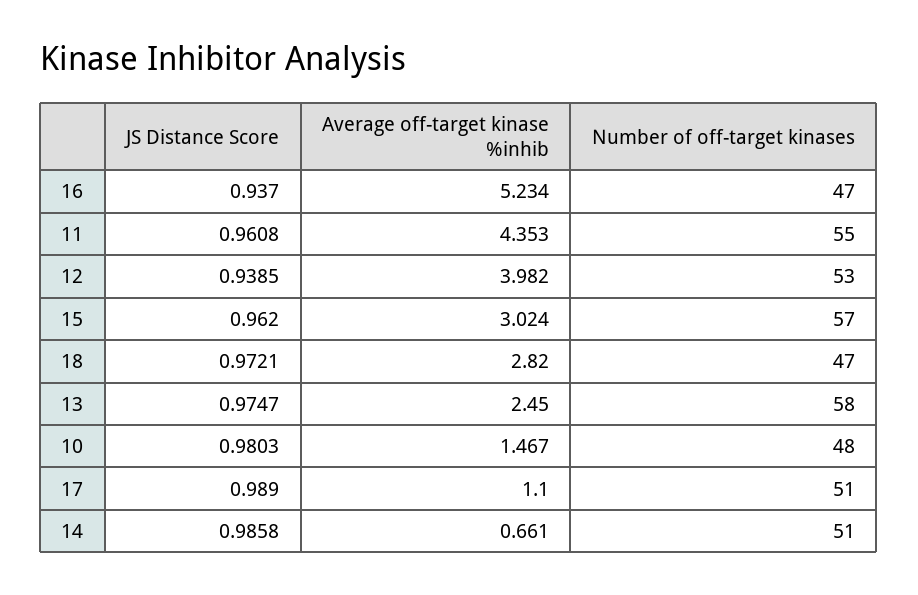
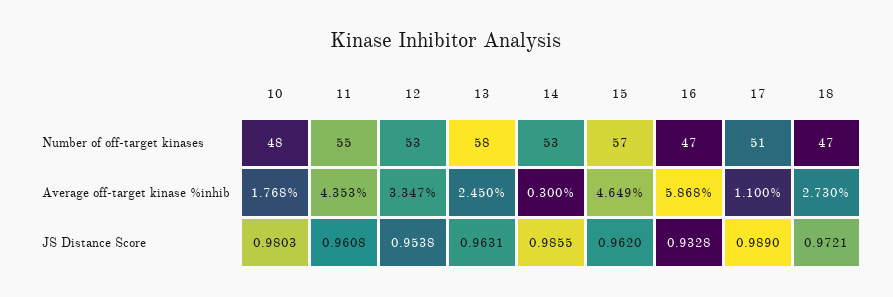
  {
    "JS Distance Score": {
-     "16": 0.937,
+     "16": 0.9328,
      "11": 0.9608,
-     "12": 0.9385,
+     "12": 0.9538,
      "15": 0.962,
      "18": 0.9721,
-     "13": 0.9747,
+     "13": 0.9631,
      "10": 0.9803,
      "17": 0.989,
-     "14": 0.9858
+     "14": 0.9855
    },
    "Average off-target kinase %inhib": {
-     "16": 5.234,
+     "16": 5.868,
      "11": 4.353,
-     "12": 3.982,
+     "12": 3.347,
-     "15": 3.024,
+     "15": 4.649,
-     "18": 2.82,
+     "18": 2.73,
      "13": 2.45,
-     "10": 1.467,
+     "10": 1.768,
      "17": 1.1,
-     "14": 0.661
+     "14": 0.3
    },
    "Number of off-target kinases": {
      "16": 47,
      "11": 55,
      "12": 53,
      "15": 57,
      "18": 47,
      "13": 58,
      "10": 48,
      "17": 51,
-     "14": 51
+     "14": 53
    }
  }

